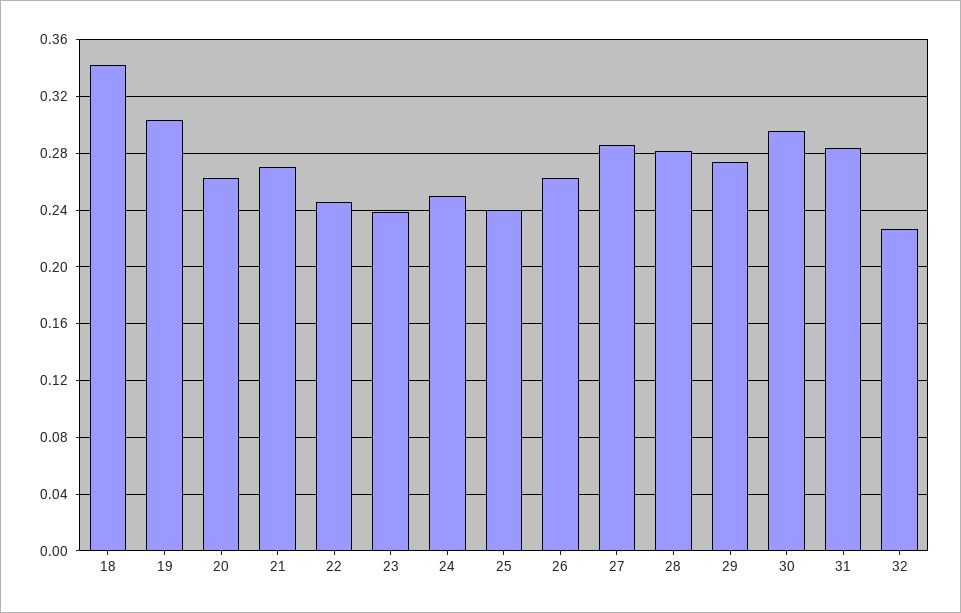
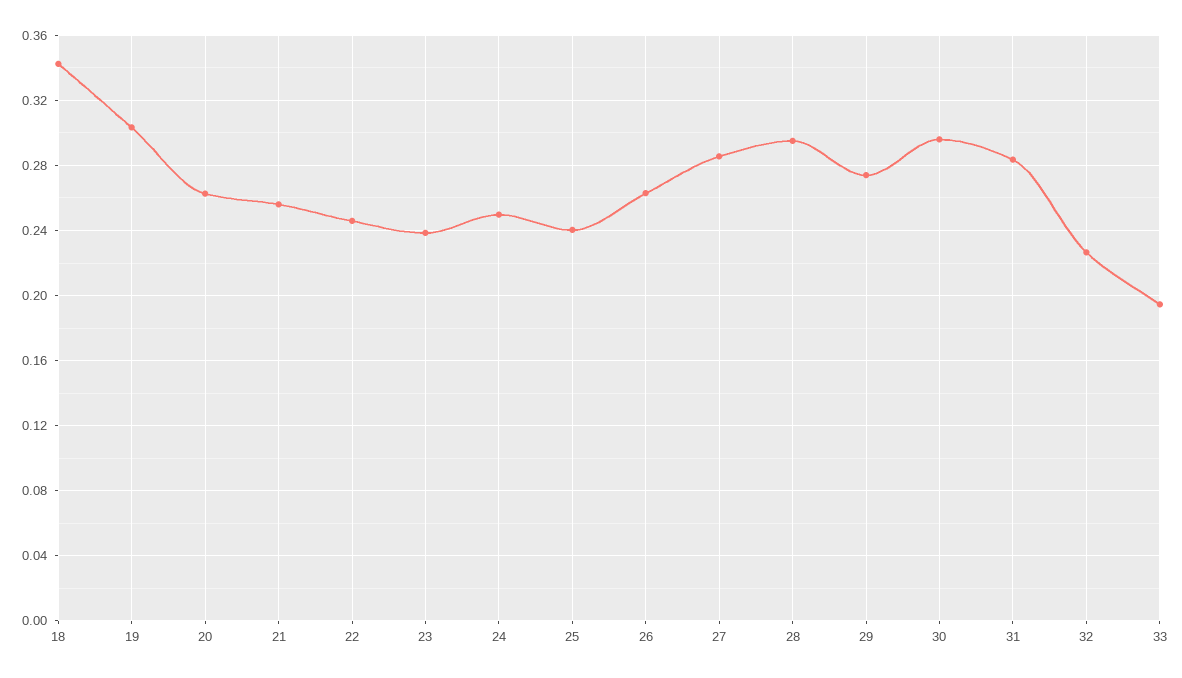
  {
    "18": 0.34,
    "19": 0.305,
    "20": 0.265,
-   "21": 0.27,
+   "21": 0.255,
    "22": 0.245,
    "23": 0.24,
    "24": 0.25,
    "25": 0.24,
    "26": 0.265,
    "27": 0.285,
-   "28": 0.28,
+   "28": 0.295,
    "29": 0.275,
    "30": 0.295,
    "31": 0.285,
-   "32": 0.225
+   "32": 0.225,
+   "33": 0.195
  }

